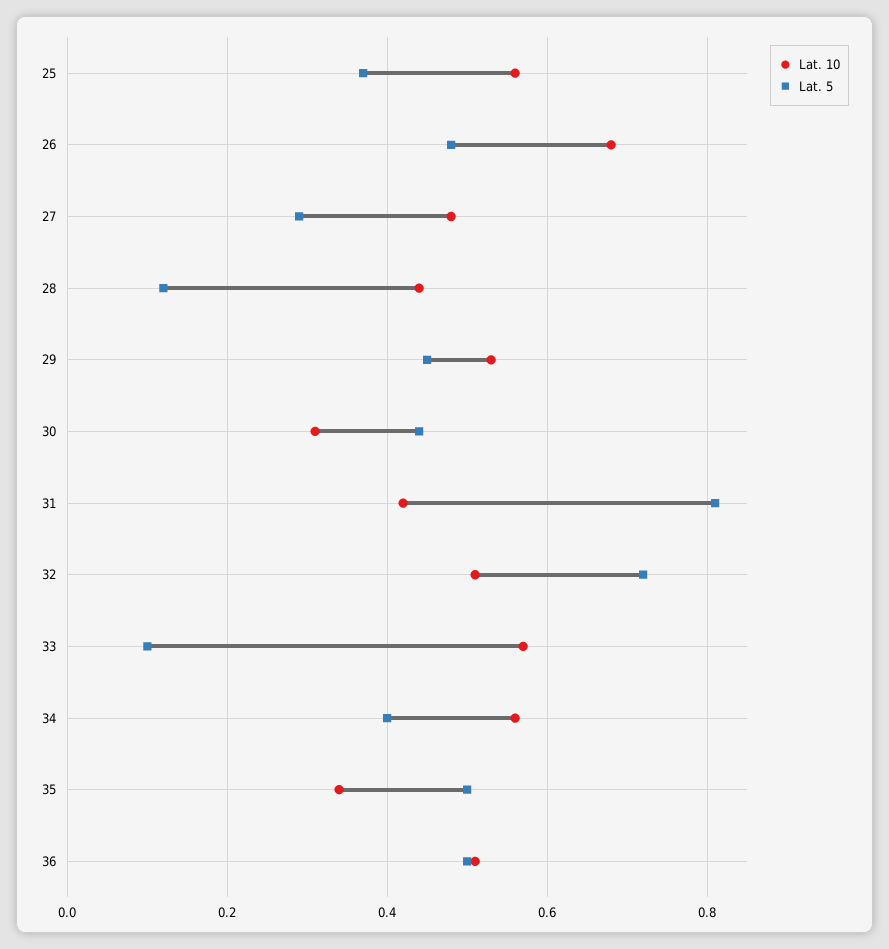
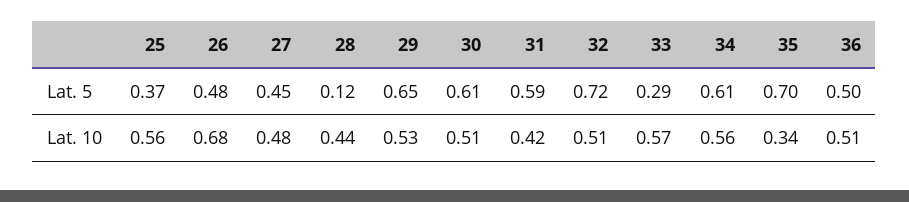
  {
    "Lat. 10": {
      "25": 0.56,
      "26": 0.68,
      "27": 0.48,
      "28": 0.44,
      "29": 0.53,
-     "30": 0.3,
+     "30": 0.51,
      "31": 0.42,
      "32": 0.51,
      "33": 0.57,
      "34": 0.56,
      "35": 0.34,
      "36": 0.51
    },
    "Lat. 5": {
      "25": 0.37,
      "26": 0.48,
-     "27": 0.3,
+     "27": 0.45,
      "28": 0.12,
-     "29": 0.45,
+     "29": 0.65,
-     "30": 0.45,
+     "30": 0.61,
-     "31": 0.8,
+     "31": 0.59,
      "32": 0.72,
-     "33": 0.1,
+     "33": 0.29,
-     "34": 0.4,
+     "34": 0.61,
-     "35": 0.5,
+     "35": 0.7,
      "36": 0.5
    }
  }

